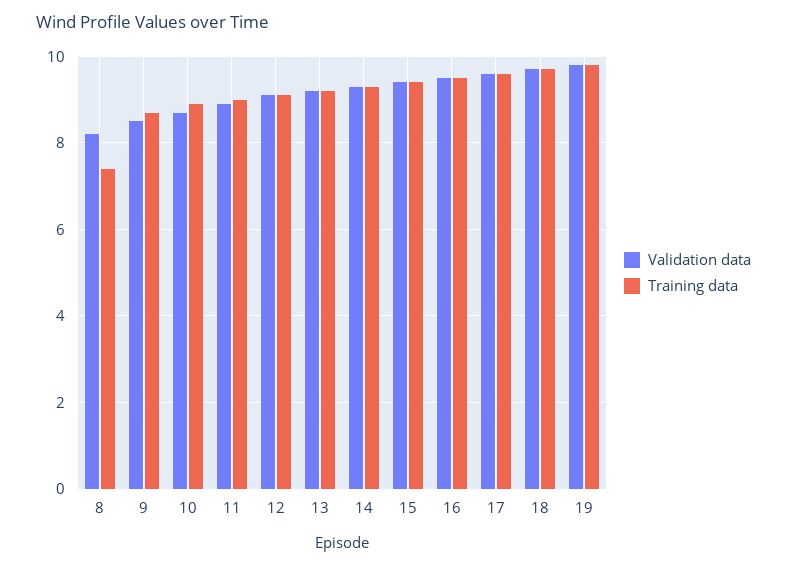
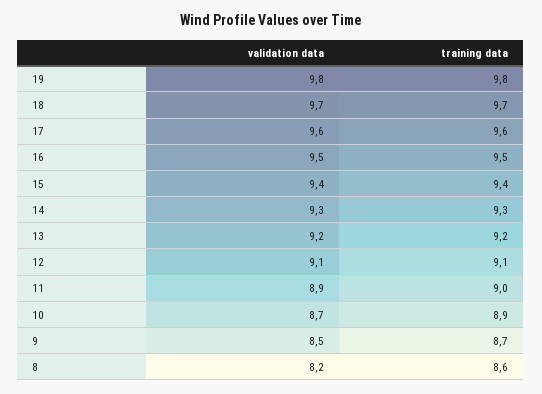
  {
    "Validation data": {
      "8": 8.2,
      "9": 8.5,
      "10": 8.7,
      "11": 8.9,
      "12": 9.1,
      "13": 9.2,
      "14": 9.3,
      "15": 9.4,
      "16": 9.5,
      "17": 9.6,
      "18": 9.7,
      "19": 9.8
    },
    "Training data": {
-     "8": 7.5,
+     "8": 8.6,
      "9": 8.7,
      "10": 8.9,
      "11": 9,
      "12": 9.1,
      "13": 9.2,
      "14": 9.3,
      "15": 9.4,
      "16": 9.5,
      "17": 9.6,
      "18": 9.7,
      "19": 9.8
    }
  }

